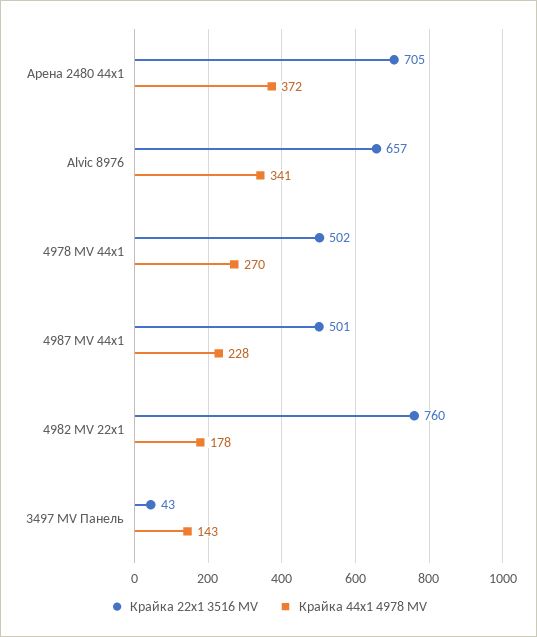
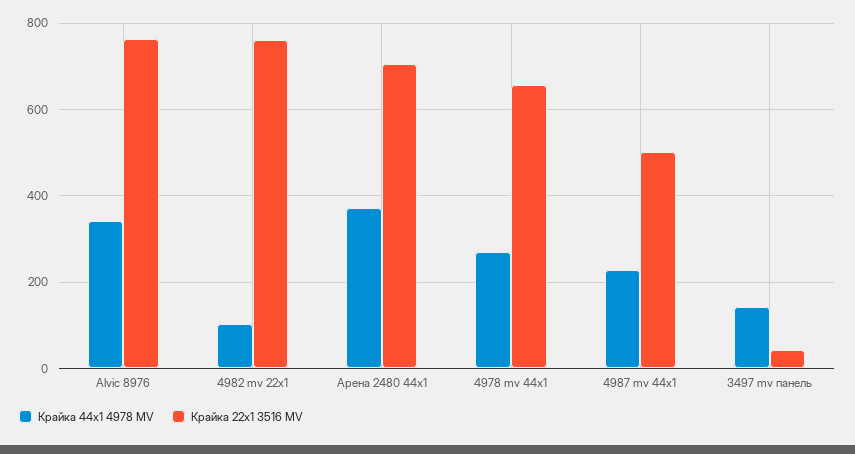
  {
    "Крайка 22x1 3516 MV": {
      "Арена 2480 44x1": 705,
-     "Alvic 8976": 657,
+     "Alvic 8976": 760,
-     "4978 MV 44x1": 502,
+     "4978 MV 44x1": 660,
      "4987 MV 44x1": 501,
      "4982 MV 22x1": 760,
      "3497 MV Панель": 43
    },
    "Крайка 44x1 4978 MV": {
      "Арена 2480 44x1": 372,
      "Alvic 8976": 341,
      "4978 MV 44x1": 270,
      "4987 MV 44x1": 228,
-     "4982 MV 22x1": 178,
+     "4982 MV 22x1": 100,
      "3497 MV Панель": 143
    }
  }

